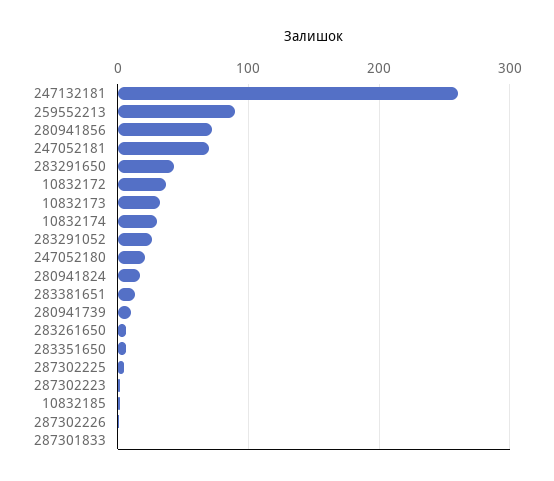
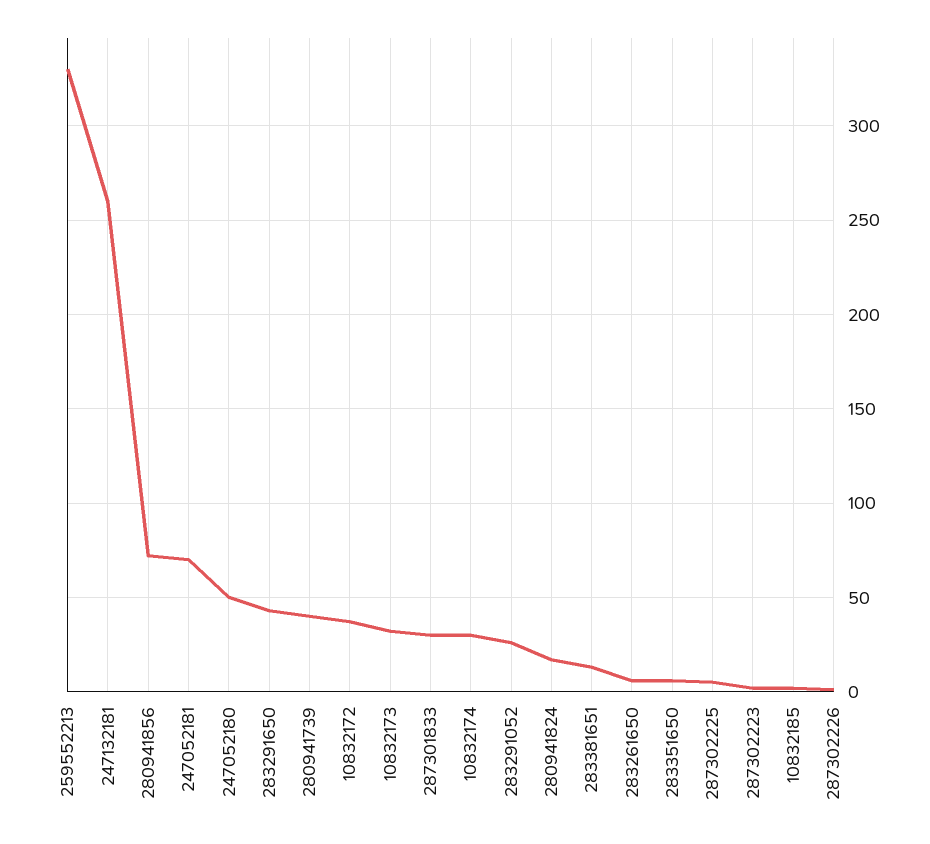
  {
    "247132181": 260,
-   "259552213": 90,
+   "259552213": 330,
    "280941856": 70,
    "247052181": 70,
    "283291650": 45,
    "10832172": 35,
    "10832173": 30,
    "10832174": 30,
    "283291052": 25,
-   "247052180": 20,
+   "247052180": 50,
    "280941824": 15,
    "283381651": 15,
-   "280941739": 10,
+   "280941739": 40,
    "283261650": 5,
    "283351650": 5,
    "287302225": 5,
    "287302223": 0,
    "10832185": 0,
    "287302226": 0,
-   "287301833": 0
+   "287301833": 30
  }

